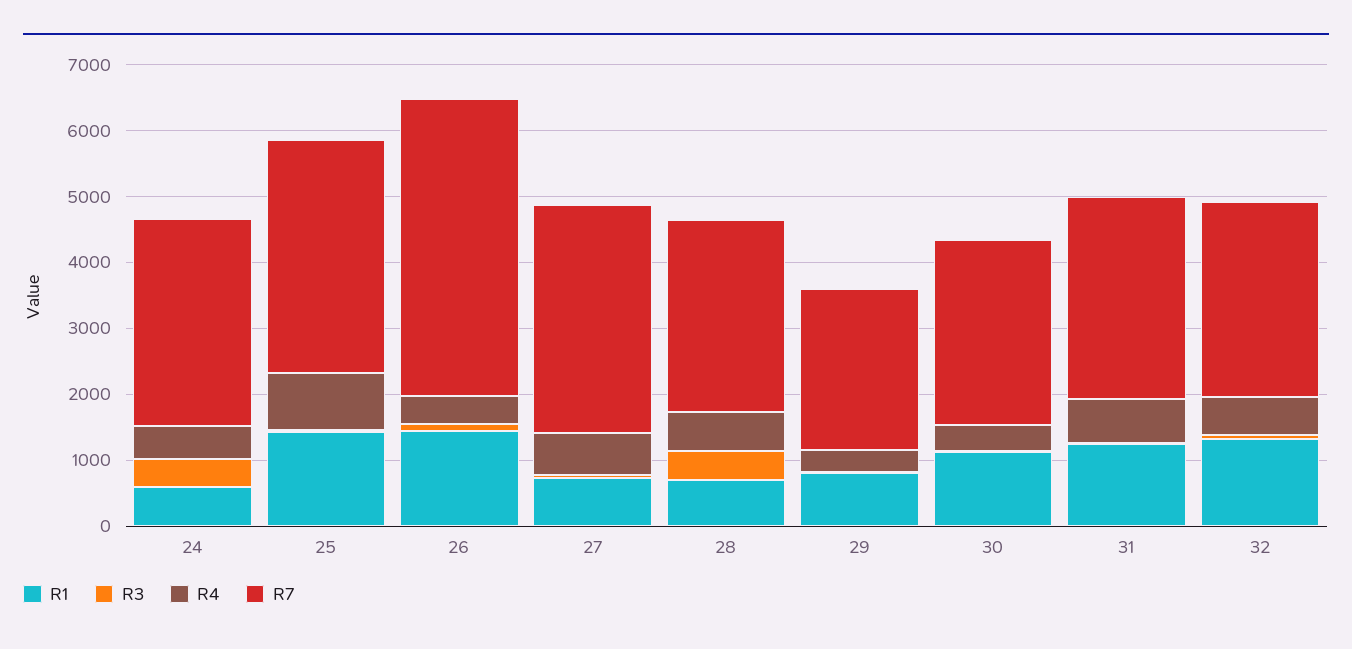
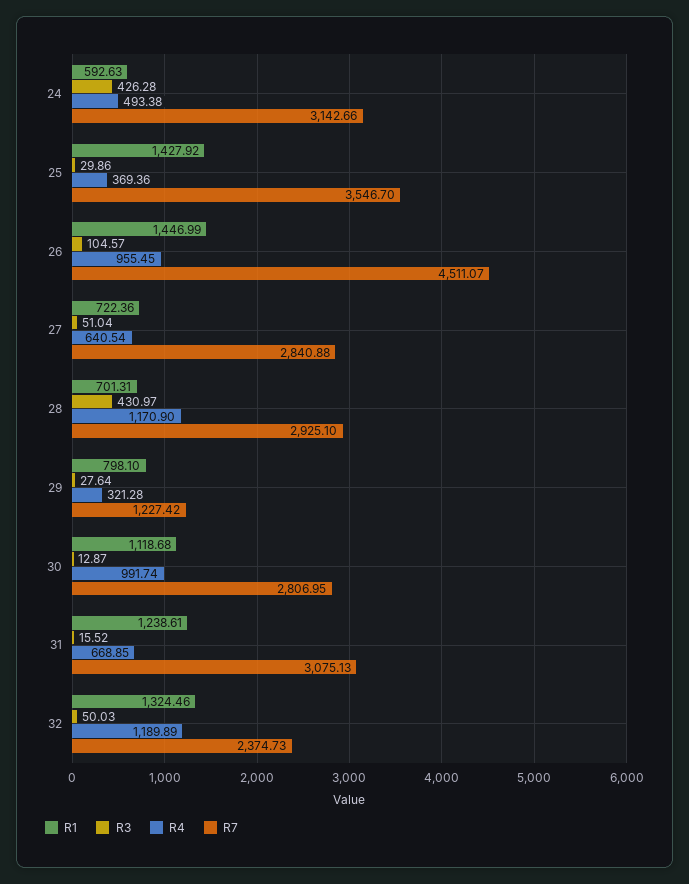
  {
    "R1": {
      "24": 592.63,
      "25": 1427.92,
      "26": 1446.99,
      "27": 722.36,
      "28": 701.31,
      "29": 798.1,
      "30": 1118.68,
      "31": 1238.61,
      "32": 1324.46
    },
    "R3": {
      "24": 426.28,
      "25": 29.86,
      "26": 104.57,
      "27": 51.04,
      "28": 430.97,
      "29": 27.64,
      "30": 12.87,
      "31": 15.52,
      "32": 50.03
    },
    "R4": {
      "24": 493.38,
-     "25": 800,
+     "25": 369.36,
-     "26": 400,
+     "26": 955.45,
      "27": 640.54,
-     "28": 600,
+     "28": 1170.9,
      "29": 321.28,
-     "30": 400,
+     "30": 991.74,
      "31": 668.85,
-     "32": 600
+     "32": 1189.89
    },
    "R7": {
      "24": 3142.66,
      "25": 3546.7,
      "26": 4511.07,
-     "27": 3400,
+     "27": 2840.88,
      "28": 2925.1,
-     "29": 2400,
+     "29": 1227.42,
      "30": 2806.95,
      "31": 3075.13,
-     "32": 3000
+     "32": 2374.73
    }
  }

